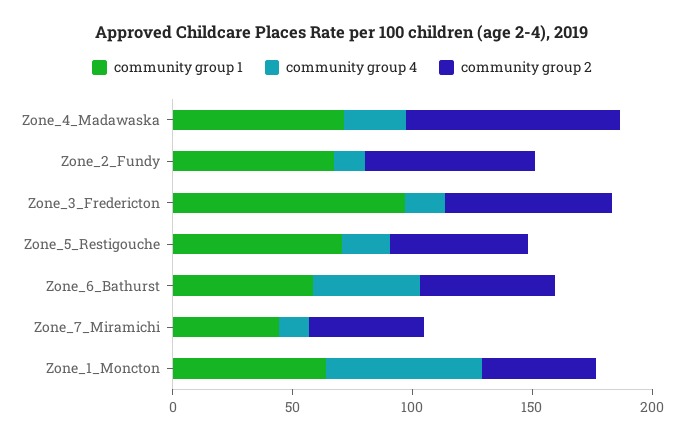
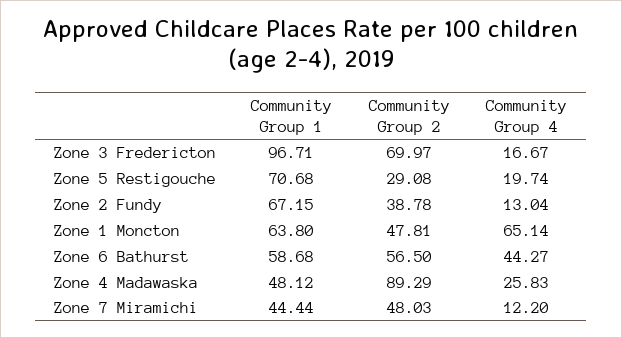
  {
    "community group 1": {
-     "Zone_4_Madawaska": 70,
+     "Zone_4_Madawaska": 48.12,
      "Zone_2_Fundy": 67.15,
      "Zone_3_Fredericton": 96.71,
      "Zone_5_Restigouche": 70.68,
      "Zone_6_Bathurst": 58.68,
      "Zone_7_Miramichi": 44.44,
      "Zone_1_Moncton": 63.8
    },
    "community group 4": {
      "Zone_4_Madawaska": 25.83,
      "Zone_2_Fundy": 13.04,
      "Zone_3_Fredericton": 16.67,
      "Zone_5_Restigouche": 19.74,
      "Zone_6_Bathurst": 44.27,
      "Zone_7_Miramichi": 12.2,
      "Zone_1_Moncton": 65.14
    },
    "community group 2": {
      "Zone_4_Madawaska": 89.29,
-     "Zone_2_Fundy": 70,
+     "Zone_2_Fundy": 38.78,
      "Zone_3_Fredericton": 69.97,
-     "Zone_5_Restigouche": 60,
+     "Zone_5_Restigouche": 29.08,
      "Zone_6_Bathurst": 56.5,
      "Zone_7_Miramichi": 48.03,
      "Zone_1_Moncton": 47.81
    }
  }

